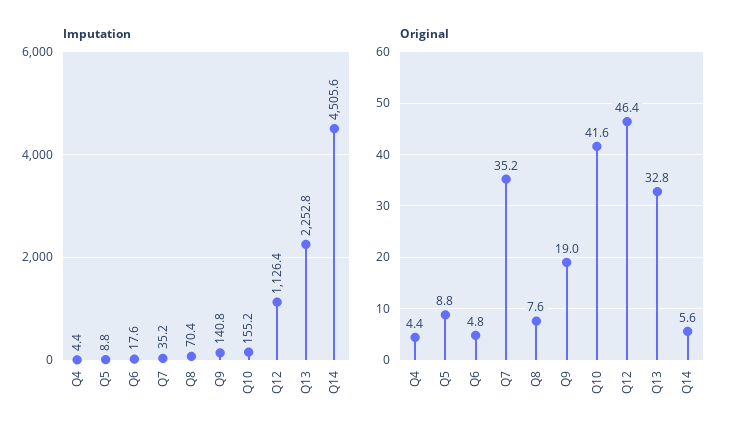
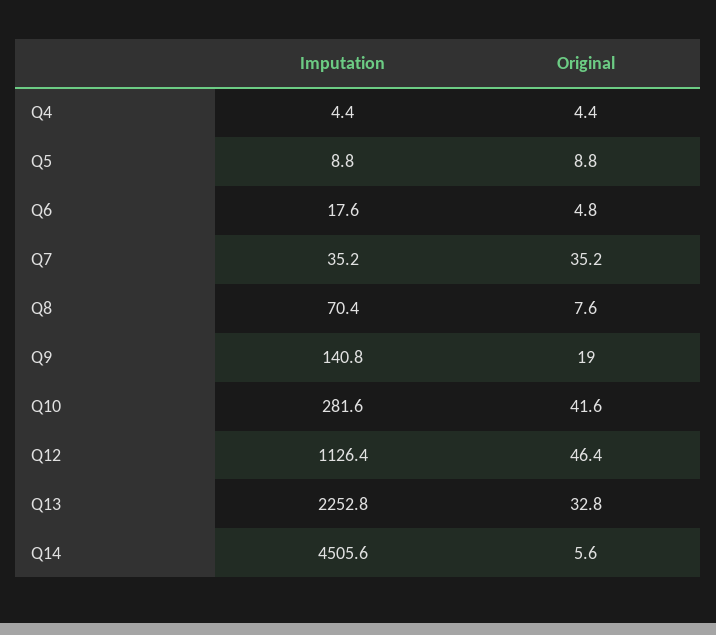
  {
    "Imputation": {
      "Q4": 4.4,
      "Q5": 8.8,
      "Q6": 17.6,
      "Q7": 35.2,
      "Q8": 70.4,
      "Q9": 140.8,
-     "Q10": 155.2,
+     "Q10": 281.6,
      "Q12": 1126.4,
      "Q13": 2252.8,
      "Q14": 4505.6
    },
    "Original": {
      "Q4": 4.4,
      "Q5": 8.8,
      "Q6": 4.8,
      "Q7": 35.2,
      "Q8": 7.6,
      "Q9": 19,
      "Q10": 41.6,
      "Q12": 46.4,
      "Q13": 32.8,
      "Q14": 5.6
    }
  }

